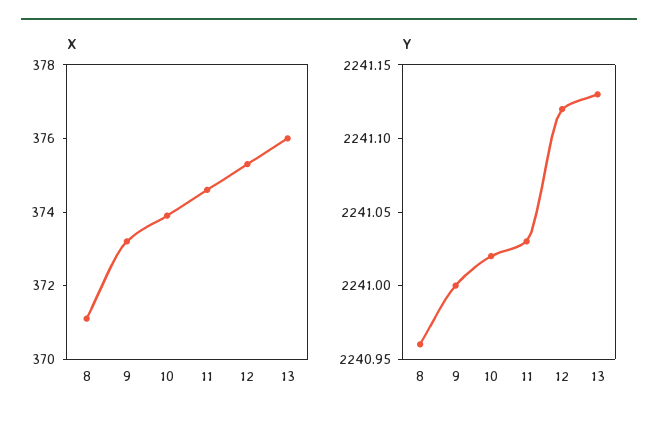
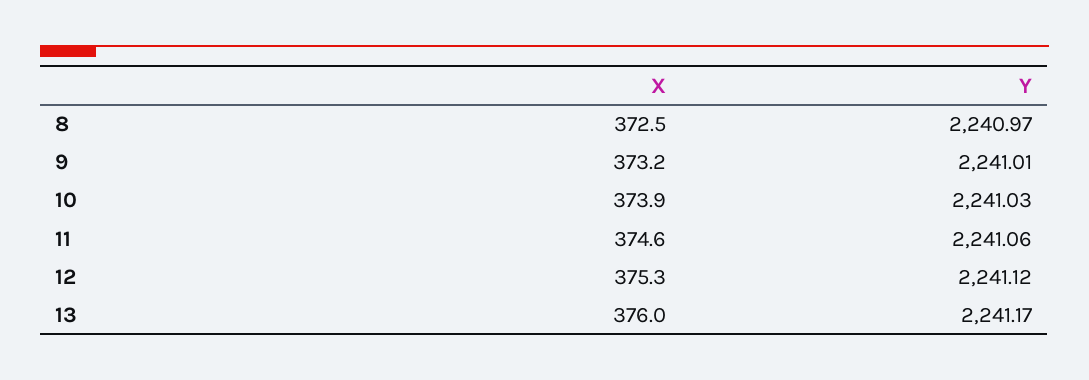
  {
    "X": {
-     "8": 371,
+     "8": 372.5,
      "9": 373.2,
      "10": 373.9,
      "11": 374.6,
      "12": 375.3,
      "13": 376
    },
    "Y": {
-     "8": 2240.96,
+     "8": 2240.97,
-     "9": 2241,
+     "9": 2241.01,
-     "10": 2241.02,
+     "10": 2241.03,
-     "11": 2241.03,
+     "11": 2241.06,
      "12": 2241.12,
-     "13": 2241.13
+     "13": 2241.17
    }
  }

